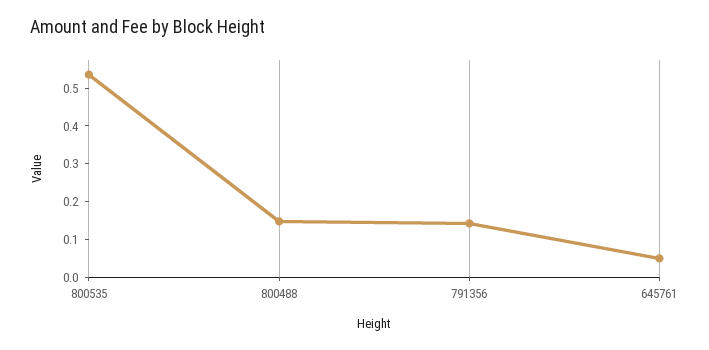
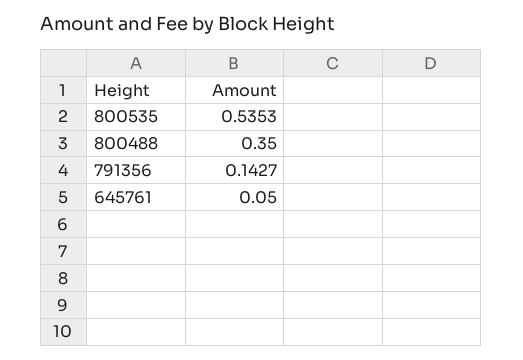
  {
    "800535": 0.5353,
-   "800488": 0.15,
+   "800488": 0.35,
    "791356": 0.1427,
    "645761": 0.05
  }

